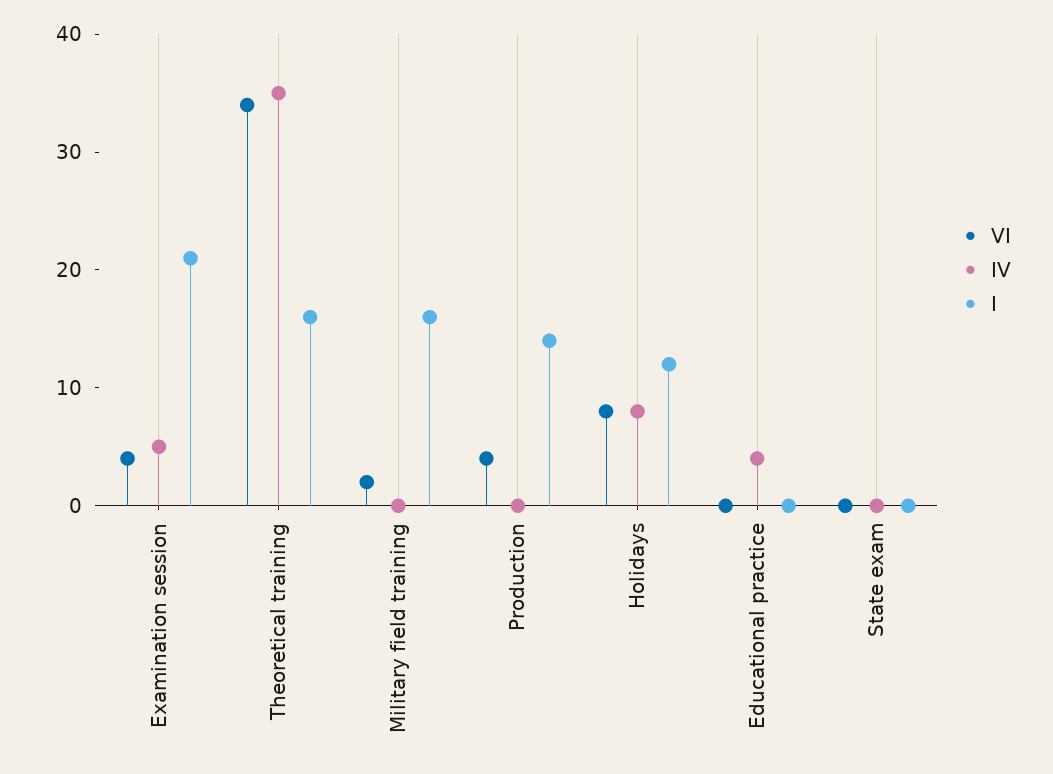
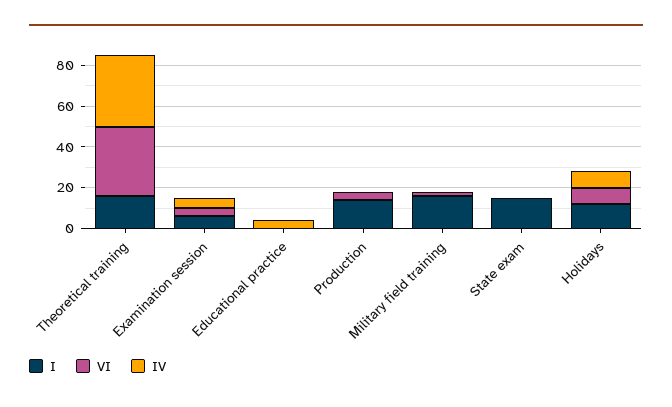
  {
    "VI": {
      "Examination session": 4,
      "Theoretical training": 34,
      "Military field training": 2,
      "Production": 4,
      "Holidays": 8,
      "Educational practice": 0,
      "State exam": 0
    },
    "IV": {
      "Examination session": 5,
      "Theoretical training": 35,
      "Military field training": 0,
      "Production": 0,
      "Holidays": 8,
      "Educational practice": 4,
      "State exam": 0
    },
    "I": {
-     "Examination session": 21,
+     "Examination session": 5,
      "Theoretical training": 16,
      "Military field training": 16,
      "Production": 14,
      "Holidays": 12,
      "Educational practice": 0,
-     "State exam": 0
+     "State exam": 15
    }
  }

